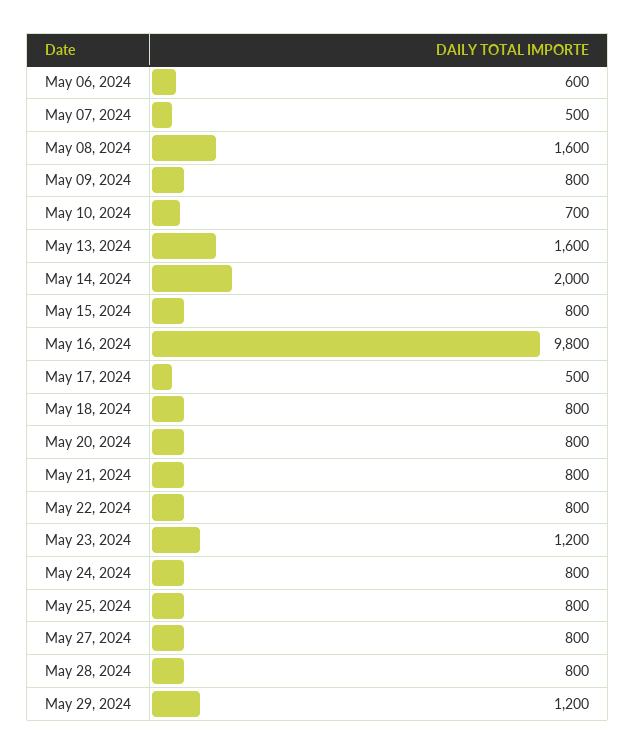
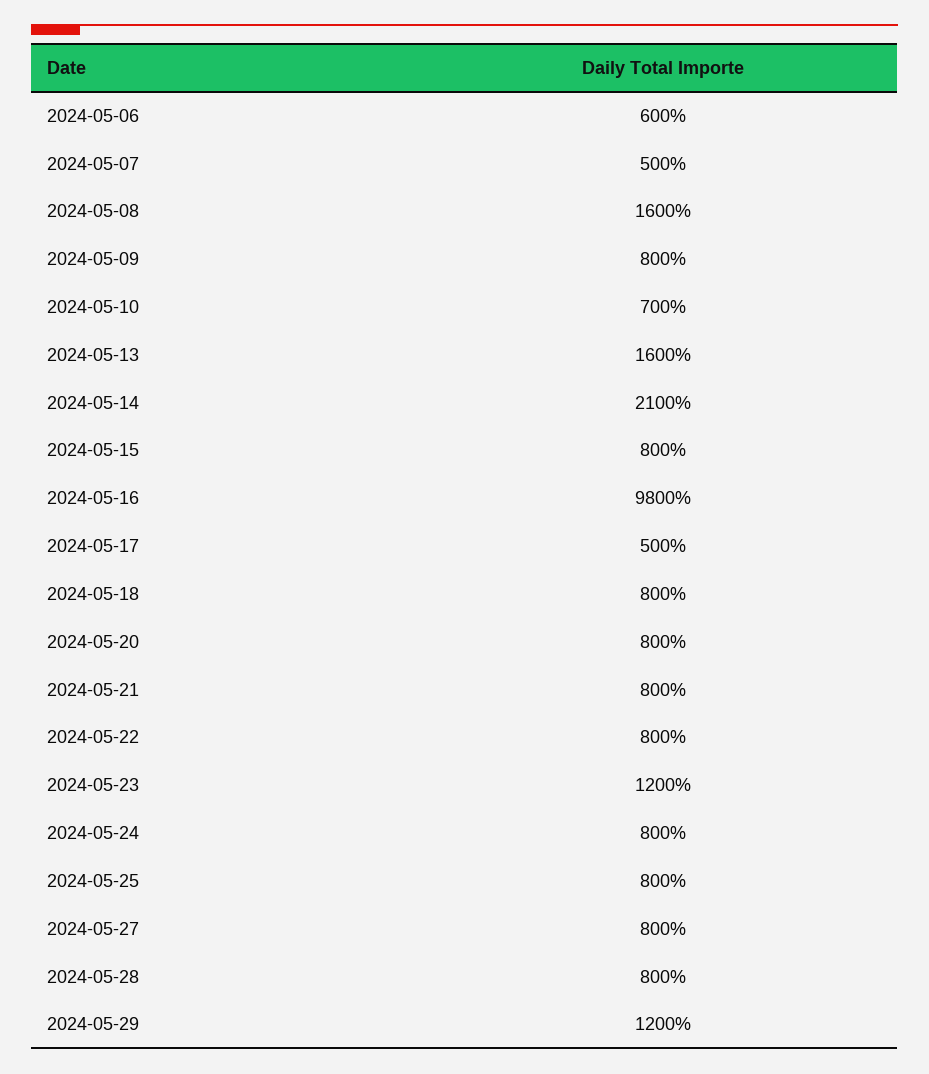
  {
    "May 06, 2024": 600,
    "May 07, 2024": 500,
    "May 08, 2024": 1600,
    "May 09, 2024": 800,
    "May 10, 2024": 700,
    "May 13, 2024": 1600,
-   "May 14, 2024": 2000,
+   "May 14, 2024": 2100,
    "May 15, 2024": 800,
    "May 16, 2024": 9800,
    "May 17, 2024": 500,
    "May 18, 2024": 800,
    "May 20, 2024": 800,
    "May 21, 2024": 800,
    "May 22, 2024": 800,
    "May 23, 2024": 1200,
    "May 24, 2024": 800,
    "May 25, 2024": 800,
    "May 27, 2024": 800,
    "May 28, 2024": 800,
    "May 29, 2024": 1200
  }

